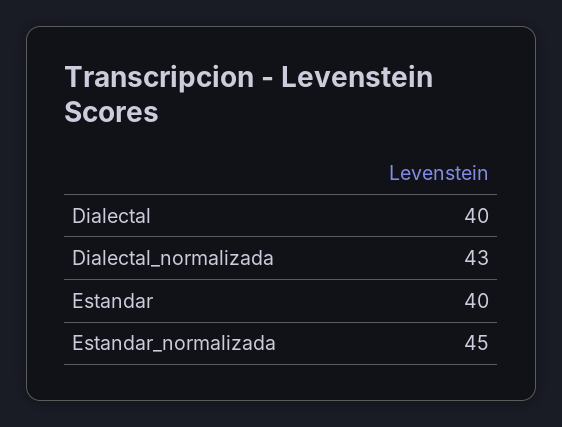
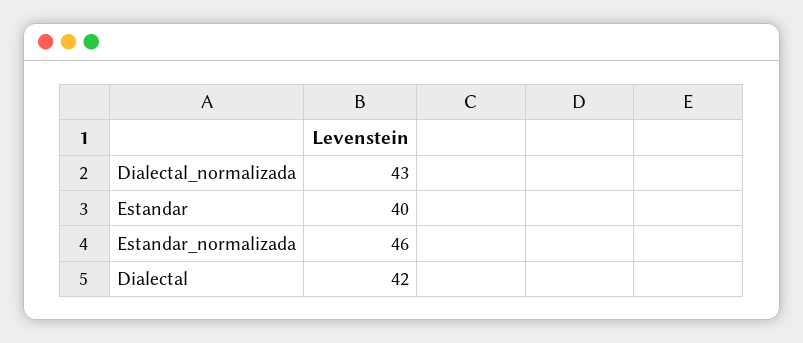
  {
-   "Dialectal": 40,
+   "Dialectal": 42,
    "Dialectal_normalizada": 43,
    "Estandar": 40,
-   "Estandar_normalizada": 45
+   "Estandar_normalizada": 46
  }

